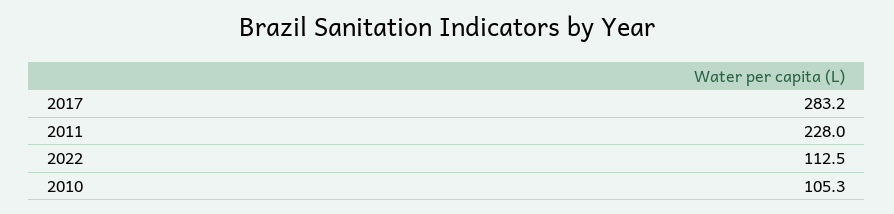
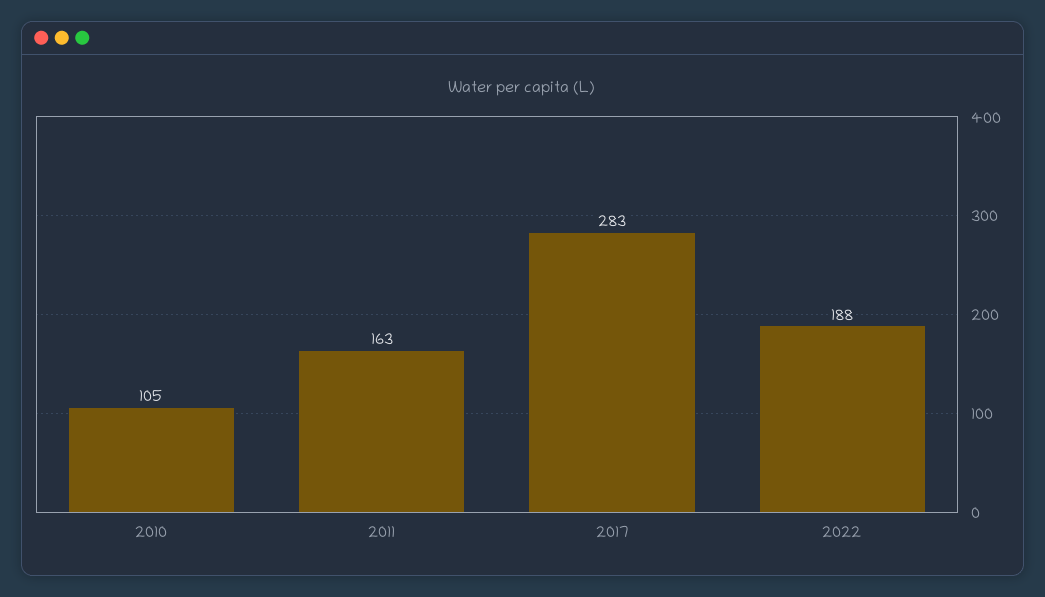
  {
    "2017": 283.2,
-   "2011": 228,
+   "2011": 163,
-   "2022": 112.5,
+   "2022": 188,
    "2010": 105.3
  }

